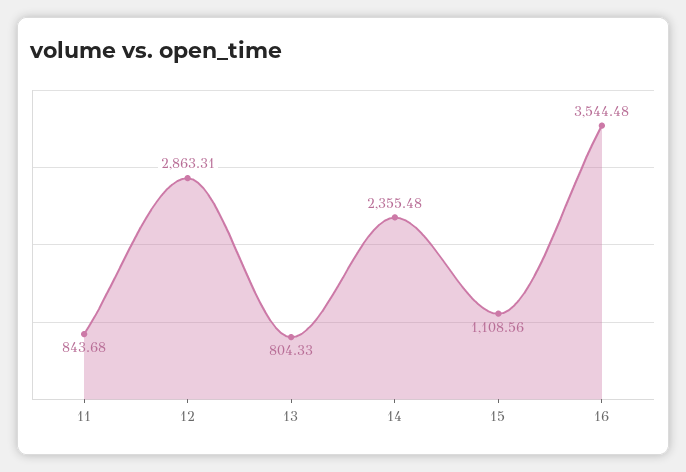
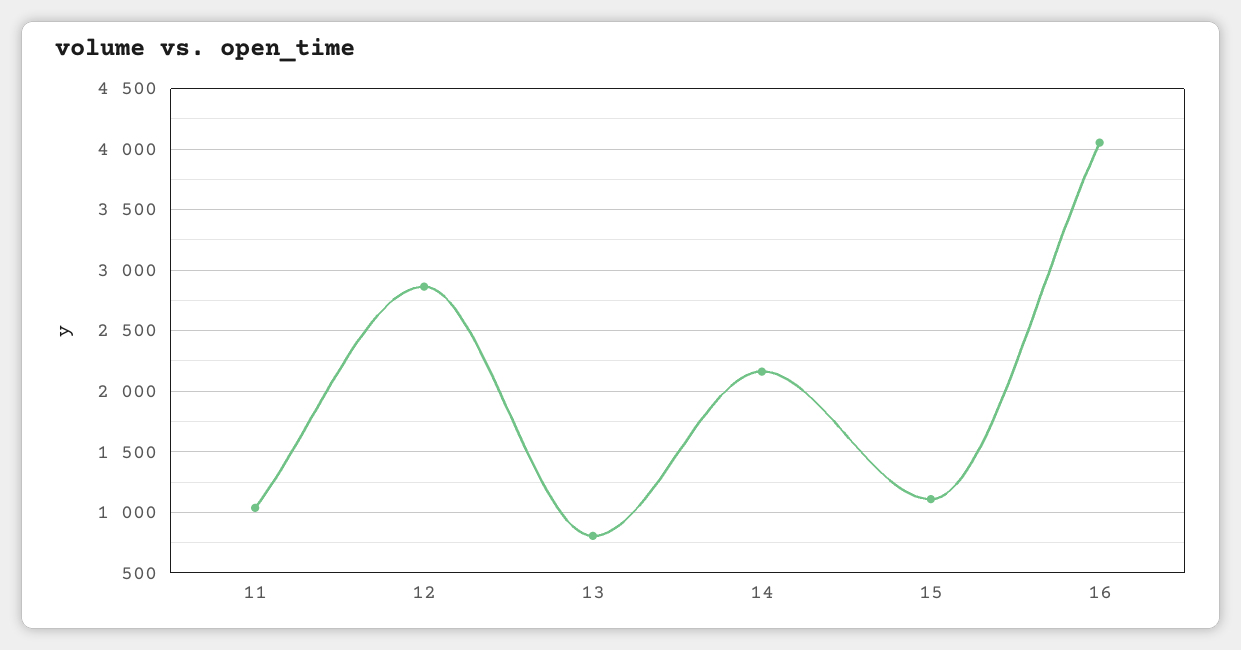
  {
-   "11": 843.68,
+   "11": 1050,
    "12": 2863.31,
    "13": 804.33,
-   "14": 2355.48,
+   "14": 2150,
    "15": 1108.56,
-   "16": 3544.48
+   "16": 4050
  }

